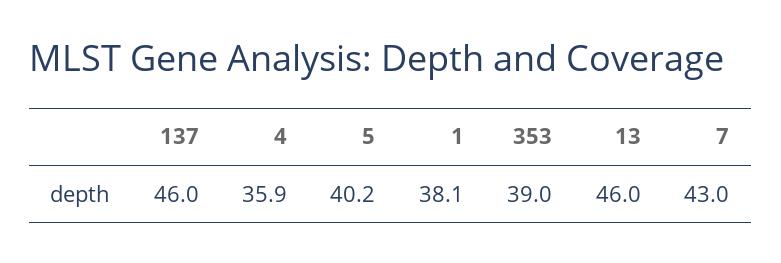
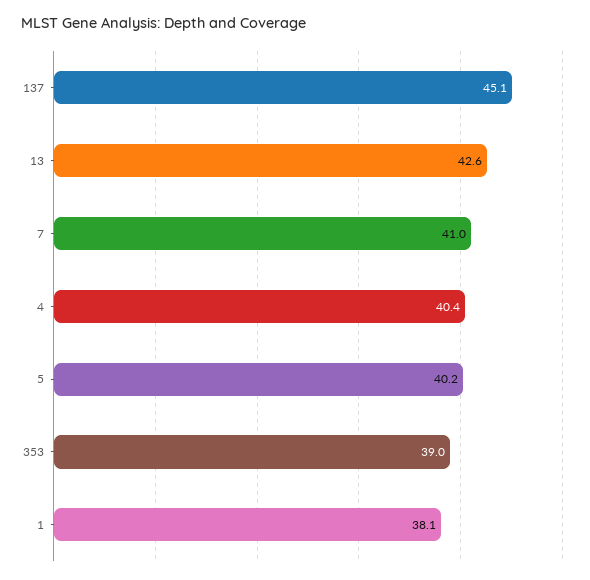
  {
-   "137": 46,
+   "137": 45.1,
-   "4": 35.9,
+   "4": 40.4,
    "5": 40.2,
    "1": 38.1,
    "353": 39,
-   "13": 46,
+   "13": 42.6,
-   "7": 43
+   "7": 41
  }

